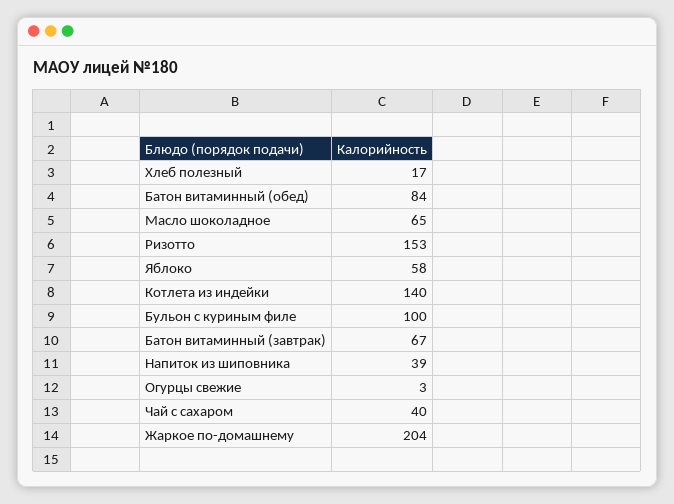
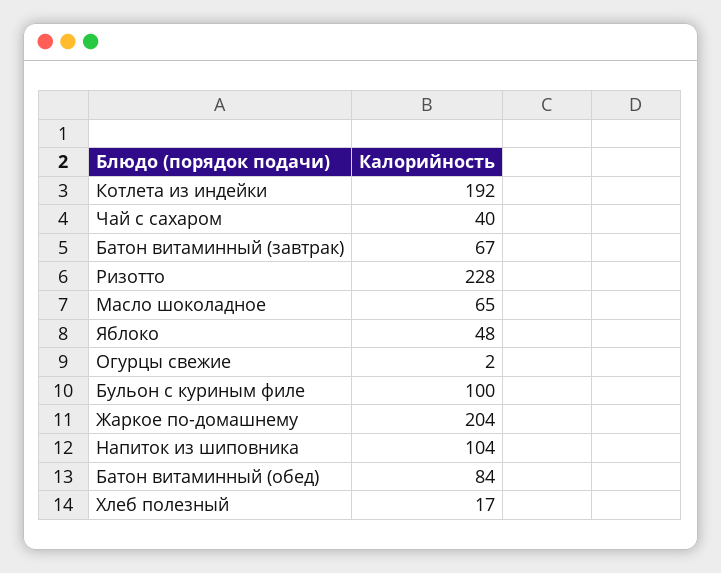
  {
    "Хлеб полезный": 17,
    "Батон витаминный (обед)": 84,
    "Масло шоколадное": 65,
-   "Ризотто": 153,
+   "Ризотто": 228,
-   "Яблоко": 58,
+   "Яблоко": 48,
-   "Котлета из индейки": 140,
+   "Котлета из индейки": 192,
    "Бульон с куриным филе": 100,
    "Батон витаминный (завтрак)": 67,
-   "Напиток из шиповника": 39,
+   "Напиток из шиповника": 104,
-   "Огурцы свежие": 3,
+   "Огурцы свежие": 2,
    "Чай с сахаром": 40,
    "Жаркое по-домашнему": 204
  }

